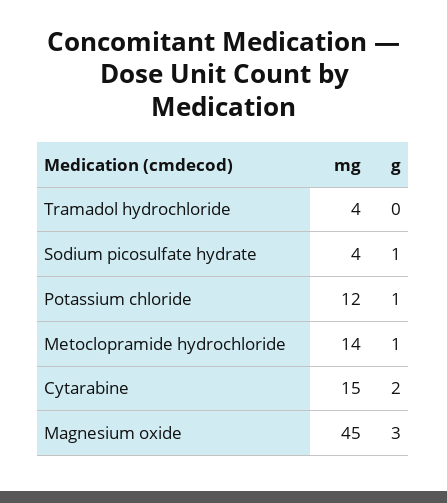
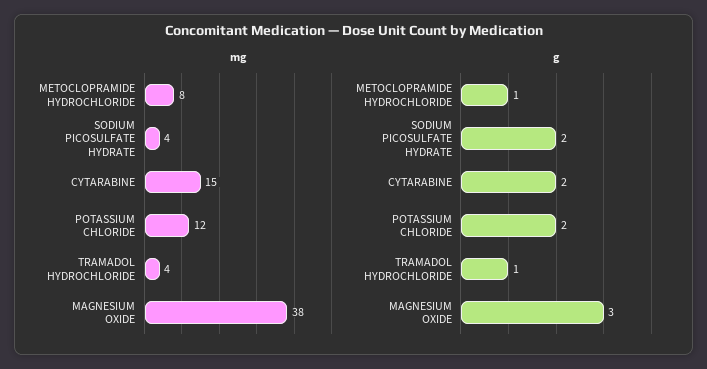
  {
    "mg": {
      "Tramadol hydrochloride": 4,
      "Sodium picosulfate hydrate": 4,
      "Potassium chloride": 12,
-     "Metoclopramide hydrochloride": 14,
+     "Metoclopramide hydrochloride": 8,
      "Cytarabine": 15,
-     "Magnesium oxide": 45
+     "Magnesium oxide": 38
    },
    "g": {
-     "Tramadol hydrochloride": 0,
+     "Tramadol hydrochloride": 1,
-     "Sodium picosulfate hydrate": 1,
+     "Sodium picosulfate hydrate": 2,
-     "Potassium chloride": 1,
+     "Potassium chloride": 2,
      "Metoclopramide hydrochloride": 1,
      "Cytarabine": 2,
      "Magnesium oxide": 3
    }
  }

